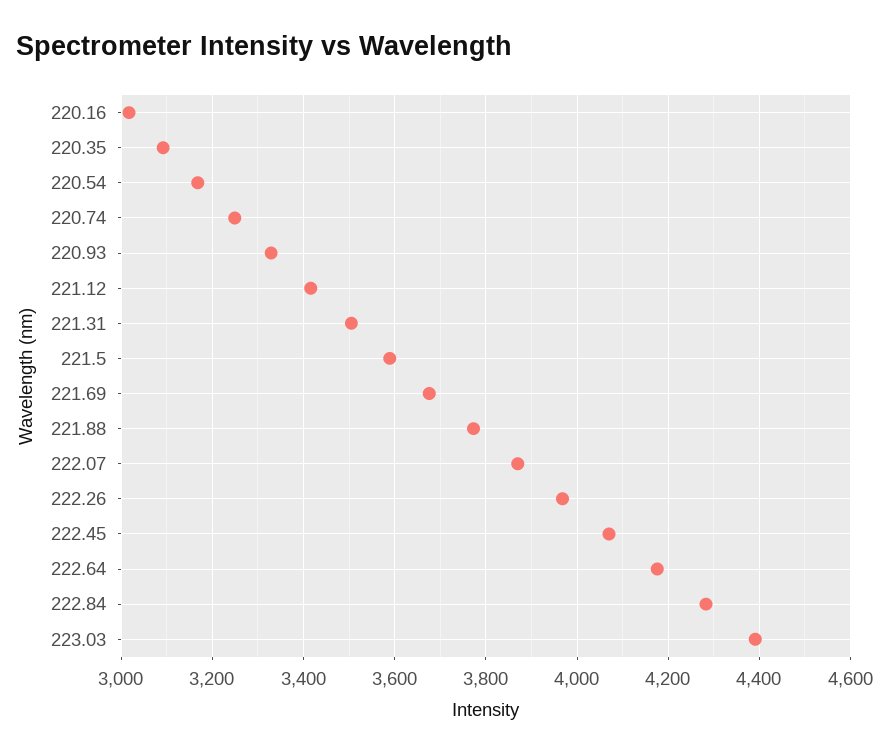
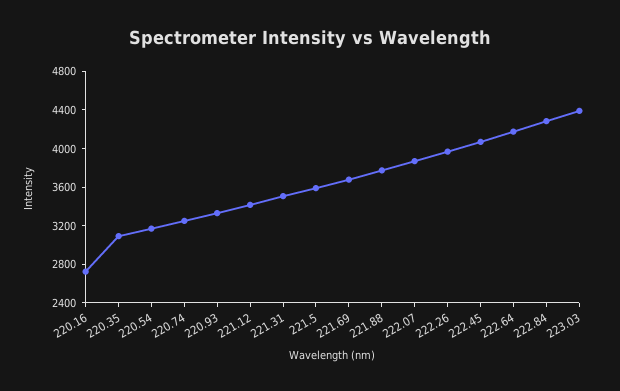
  {
-   "220.16": 3020,
+   "220.16": 2700,
    "220.35": 3100,
    "220.54": 3160,
    "220.74": 3240,
    "220.93": 3320,
    "221.12": 3420,
    "221.31": 3500,
    "221.5": 3580,
    "221.69": 3680,
    "221.88": 3780,
    "222.07": 3880,
    "222.26": 3960,
    "222.45": 4080,
    "222.64": 4180,
    "222.84": 4280,
    "223.03": 4400
  }

